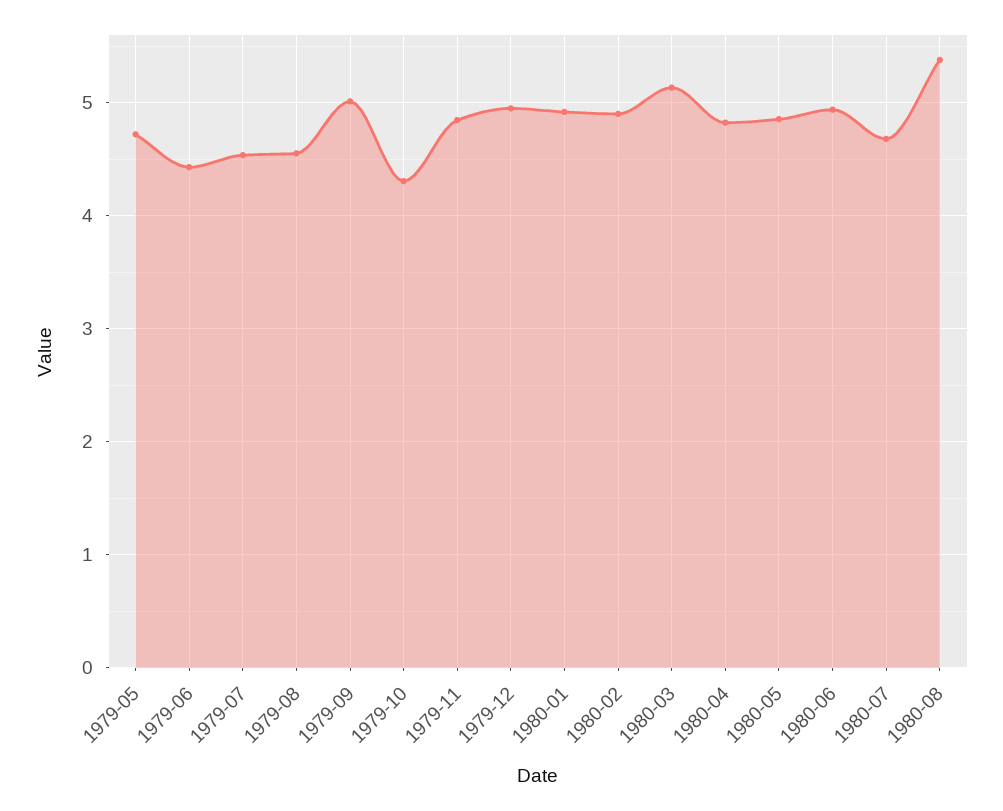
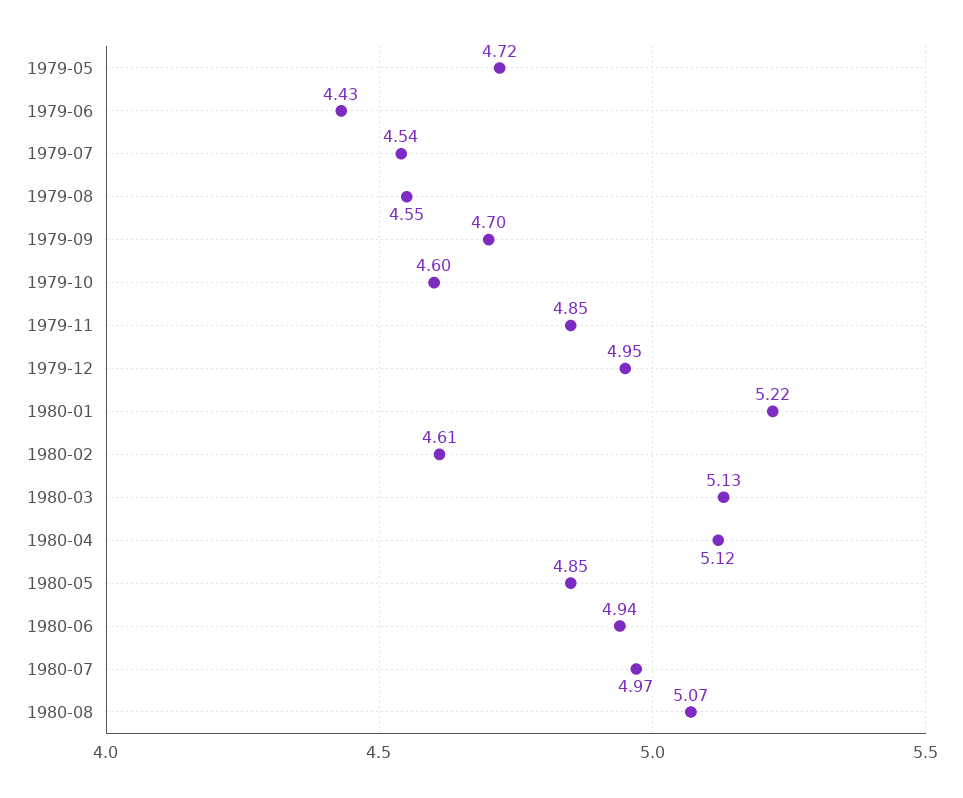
  {
    "1979-05": 4.72,
    "1979-06": 4.43,
    "1979-07": 4.54,
    "1979-08": 4.55,
-   "1979-09": 5,
+   "1979-09": 4.7,
-   "1979-10": 4.3,
+   "1979-10": 4.6,
    "1979-11": 4.85,
    "1979-12": 4.95,
-   "1980-01": 4.9,
+   "1980-01": 5.22,
-   "1980-02": 4.9,
+   "1980-02": 4.61,
    "1980-03": 5.13,
-   "1980-04": 4.8,
+   "1980-04": 5.12,
    "1980-05": 4.85,
    "1980-06": 4.94,
-   "1980-07": 4.7,
+   "1980-07": 4.97,
-   "1980-08": 5.4
+   "1980-08": 5.07
  }

